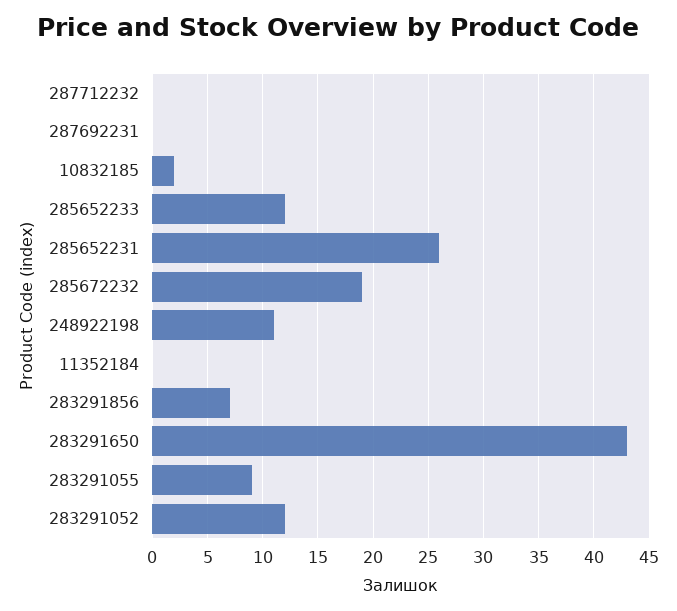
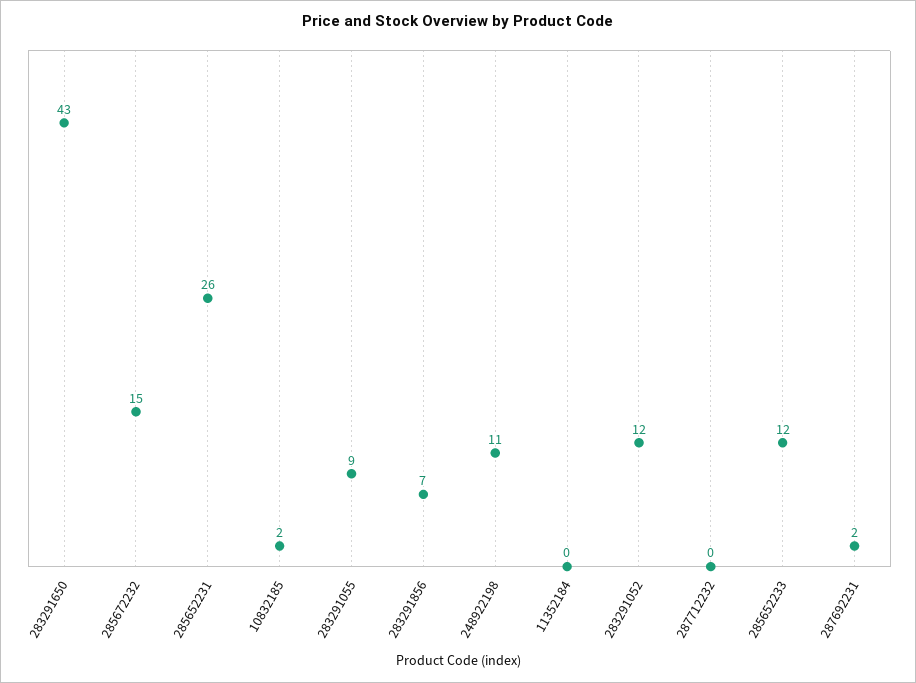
  {
    "287712232": 0,
-   "287692231": 0,
+   "287692231": 2,
    "10832185": 2,
    "285652233": 12,
    "285652231": 26,
-   "285672232": 19,
+   "285672232": 15,
    "248922198": 11,
    "11352184": 0,
    "283291856": 7,
    "283291650": 43,
    "283291055": 9,
    "283291052": 12
  }

